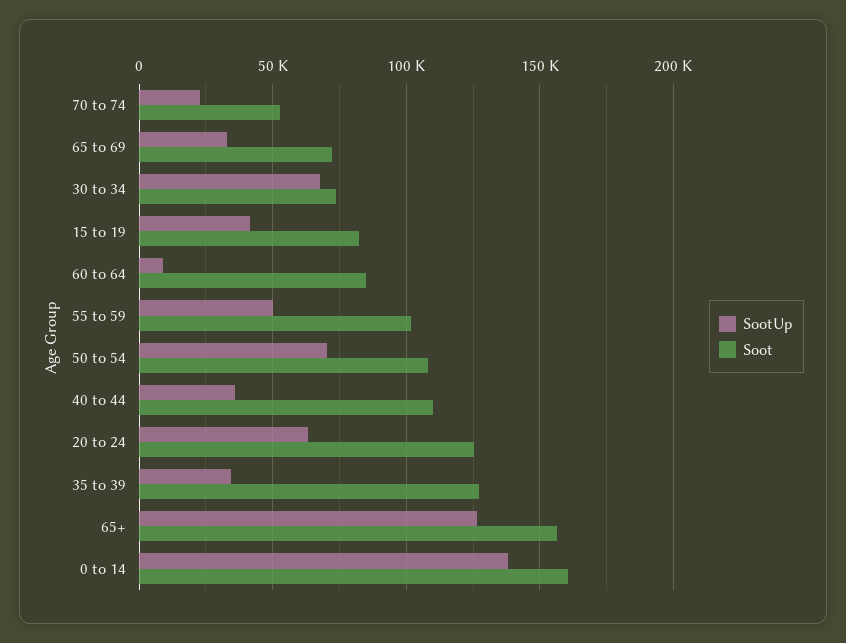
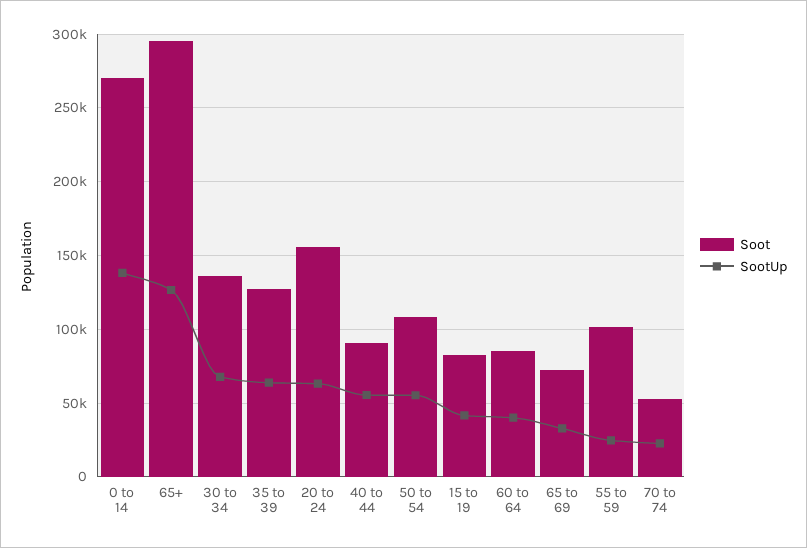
  {
    "SootUp": {
      "70 to 74": 25000,
      "65 to 69": 35000,
      "30 to 34": 70000,
      "15 to 19": 40000,
-     "60 to 64": 10000,
+     "60 to 64": 40000,
-     "55 to 59": 50000,
+     "55 to 59": 25000,
-     "50 to 54": 70000,
+     "50 to 54": 55000,
-     "40 to 44": 35000,
+     "40 to 44": 55000,
      "20 to 24": 65000,
-     "35 to 39": 35000,
+     "35 to 39": 65000,
      "65+": 125000,
      "0 to 14": 140000
    },
    "Soot": {
      "70 to 74": 55000,
      "65 to 69": 70000,
-     "30 to 34": 75000,
+     "30 to 34": 135000,
      "15 to 19": 80000,
      "60 to 64": 85000,
      "55 to 59": 100000,
      "50 to 54": 110000,
-     "40 to 44": 110000,
+     "40 to 44": 90000,
-     "20 to 24": 125000,
+     "20 to 24": 155000,
      "35 to 39": 125000,
-     "65+": 155000,
+     "65+": 295000,
-     "0 to 14": 160000
+     "0 to 14": 270000
    }
  }

